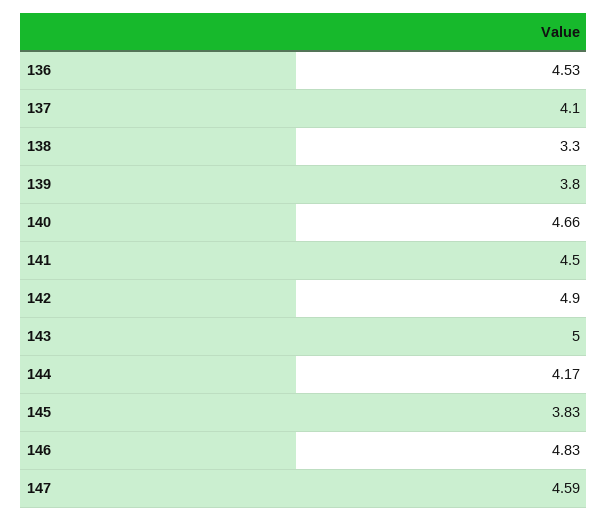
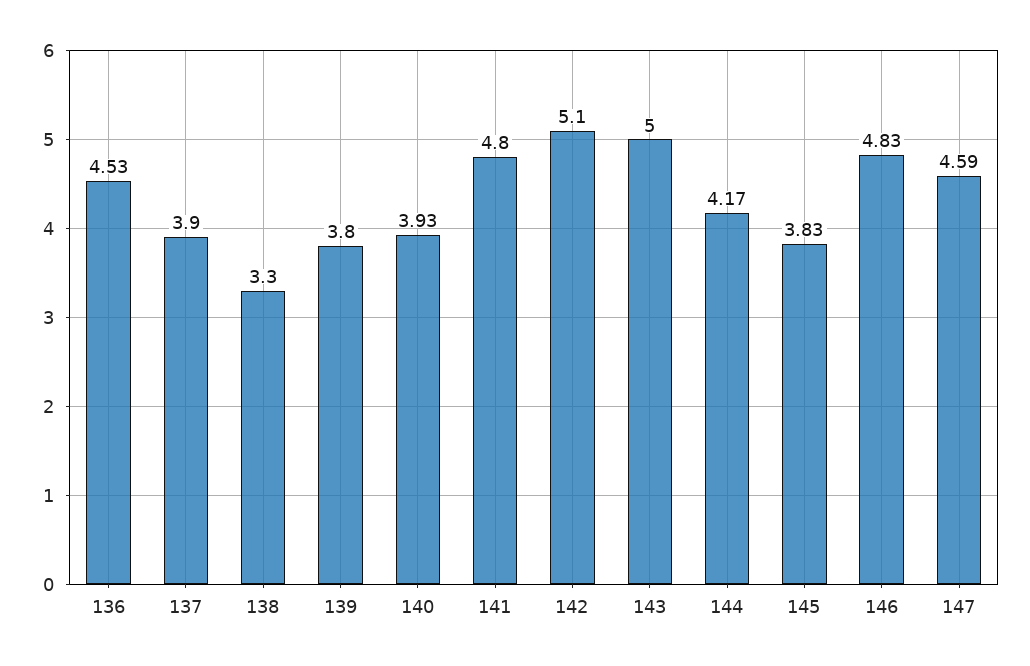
  {
    "136": 4.53,
-   "137": 4.1,
+   "137": 3.9,
    "138": 3.3,
    "139": 3.8,
-   "140": 4.66,
+   "140": 3.93,
-   "141": 4.5,
+   "141": 4.8,
-   "142": 4.9,
+   "142": 5.1,
    "143": 5,
    "144": 4.17,
    "145": 3.83,
    "146": 4.83,
    "147": 4.59
  }

